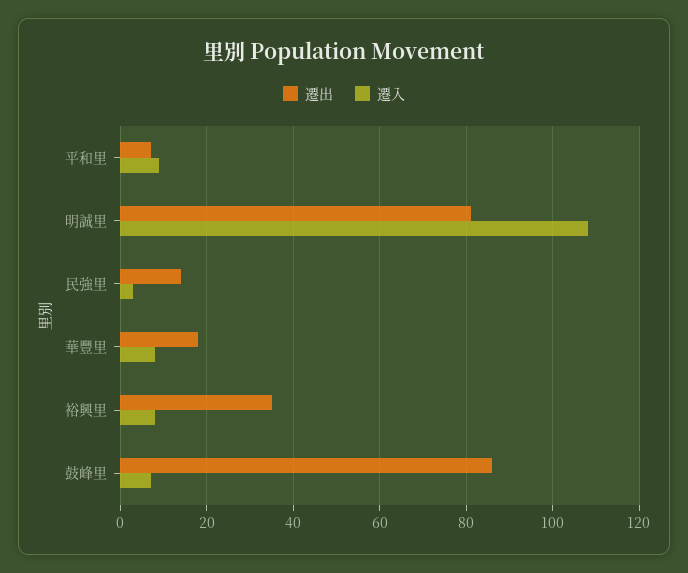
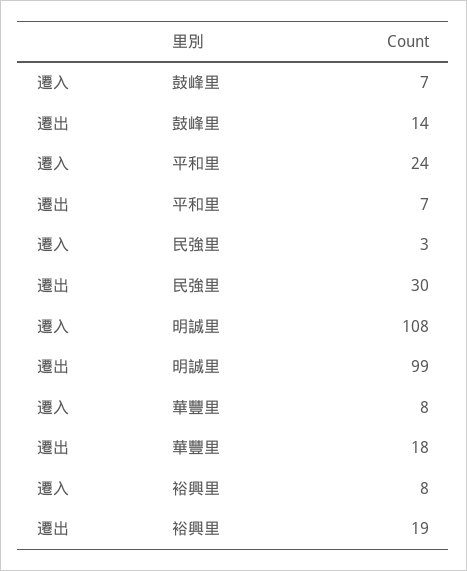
  {
    "遷出": {
      "平和里": 7,
-     "明誠里": 80,
+     "明誠里": 99,
-     "民強里": 15,
+     "民強里": 30,
      "華豐里": 18,
-     "裕興里": 35,
+     "裕興里": 19,
-     "鼓峰里": 85
+     "鼓峰里": 14
    },
    "遷入": {
-     "平和里": 10,
+     "平和里": 24,
      "明誠里": 108,
      "民強里": 3,
      "華豐里": 8,
      "裕興里": 8,
      "鼓峰里": 7
    }
  }

